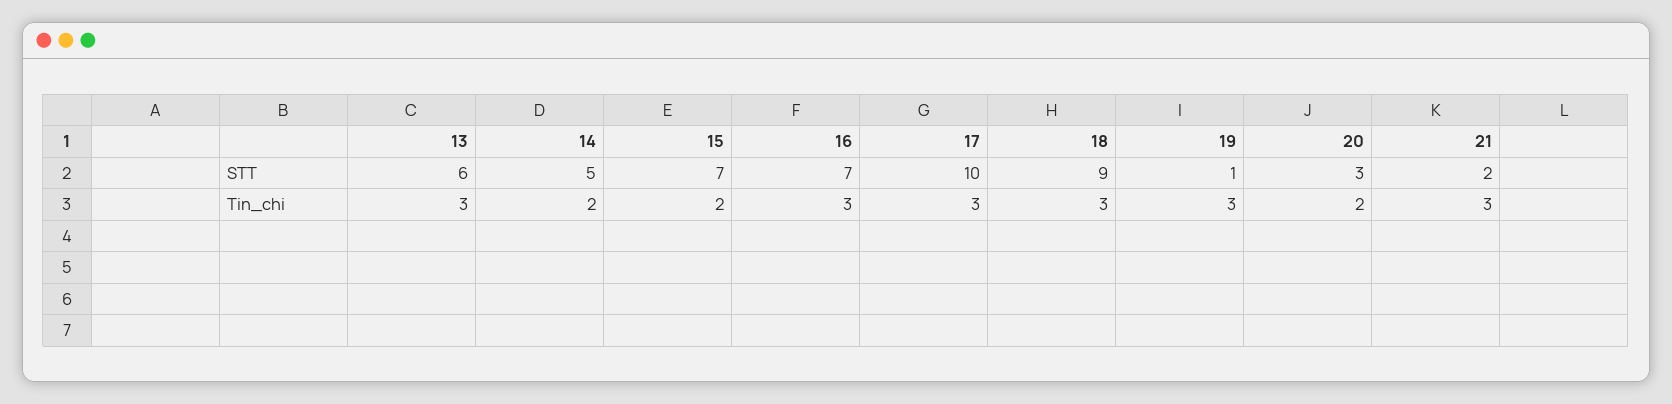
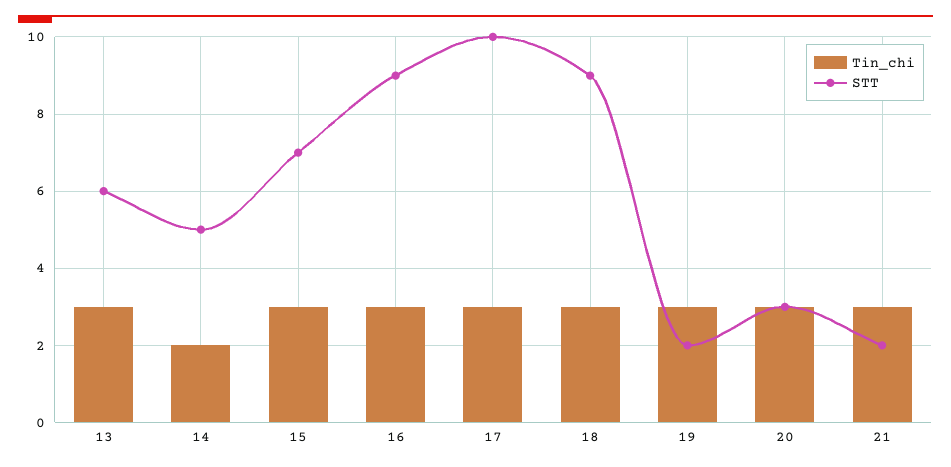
  {
    "STT": {
      "13": 6,
      "14": 5,
      "15": 7,
-     "16": 7,
+     "16": 9,
      "17": 10,
      "18": 9,
-     "19": 1,
+     "19": 2,
      "20": 3,
      "21": 2
    },
    "Tin_chi": {
      "13": 3,
      "14": 2,
-     "15": 2,
+     "15": 3,
      "16": 3,
      "17": 3,
      "18": 3,
      "19": 3,
-     "20": 2,
+     "20": 3,
      "21": 3
    }
  }

